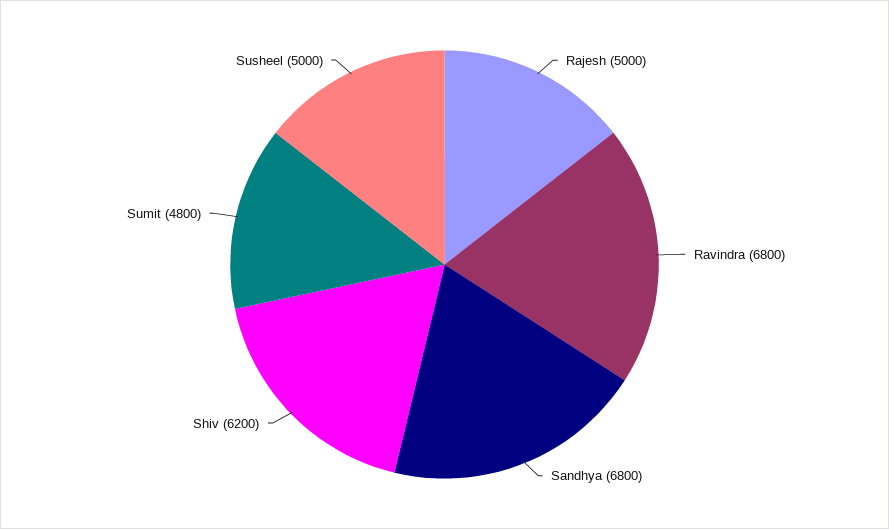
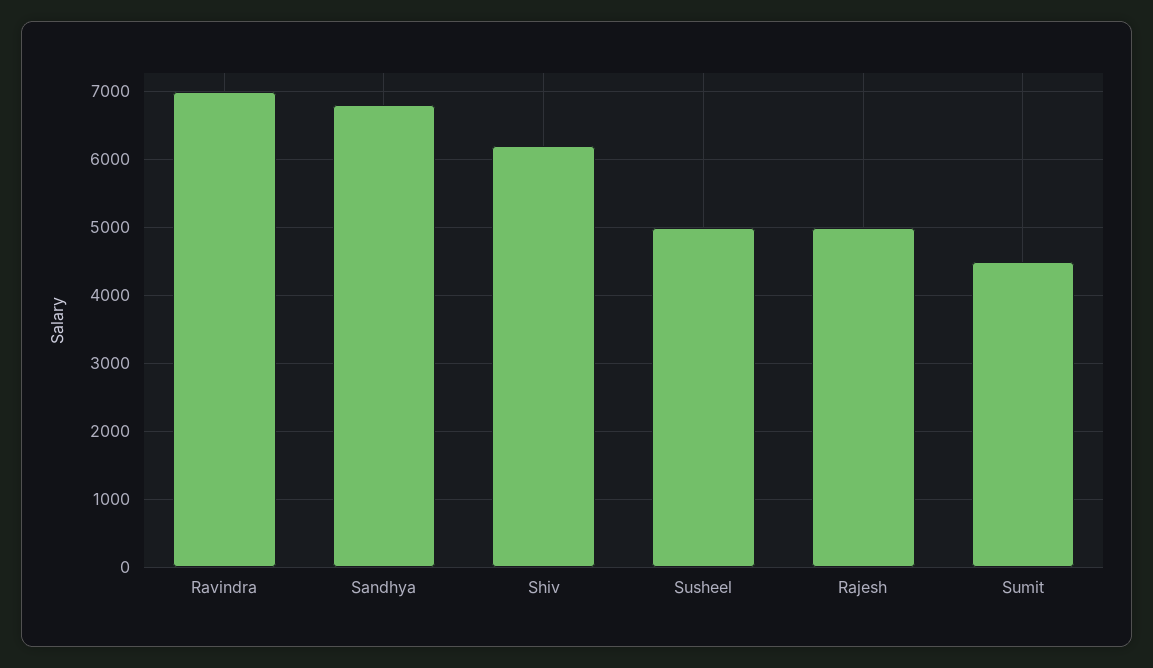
  {
    "Rajesh": 5000,
-   "Ravindra": 6800,
+   "Ravindra": 7000,
    "Sandhya": 6800,
    "Shiv": 6200,
-   "Sumit": 4800,
+   "Sumit": 4500,
    "Susheel": 5000
  }

